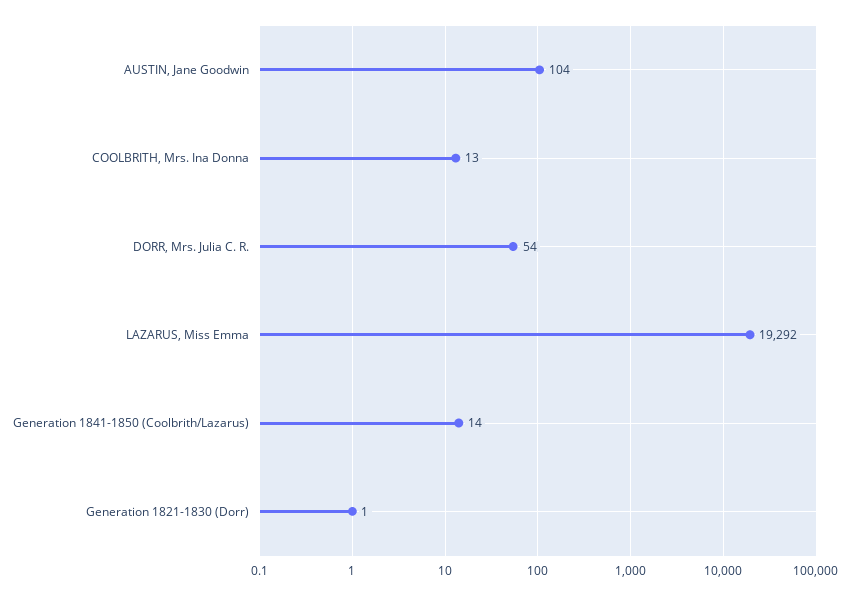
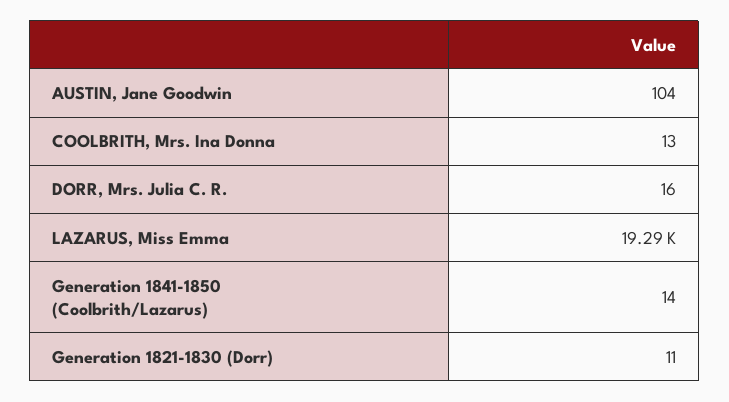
  {
    "AUSTIN, Jane Goodwin": 104,
    "COOLBRITH, Mrs. Ina Donna": 13,
-   "DORR, Mrs. Julia C. R.": 54,
+   "DORR, Mrs. Julia C. R.": 16,
    "LAZARUS, Miss Emma": 19292,
    "Generation 1841-1850 (Coolbrith/Lazarus)": 14,
-   "Generation 1821-1830 (Dorr)": 1
+   "Generation 1821-1830 (Dorr)": 11
  }

